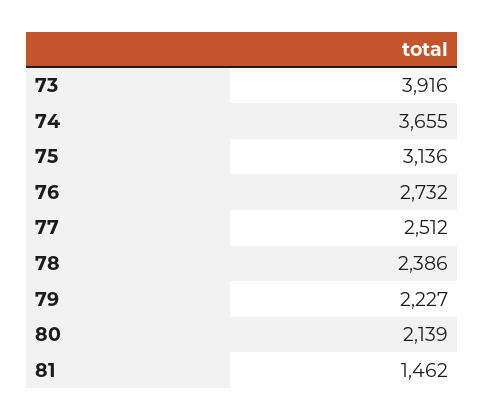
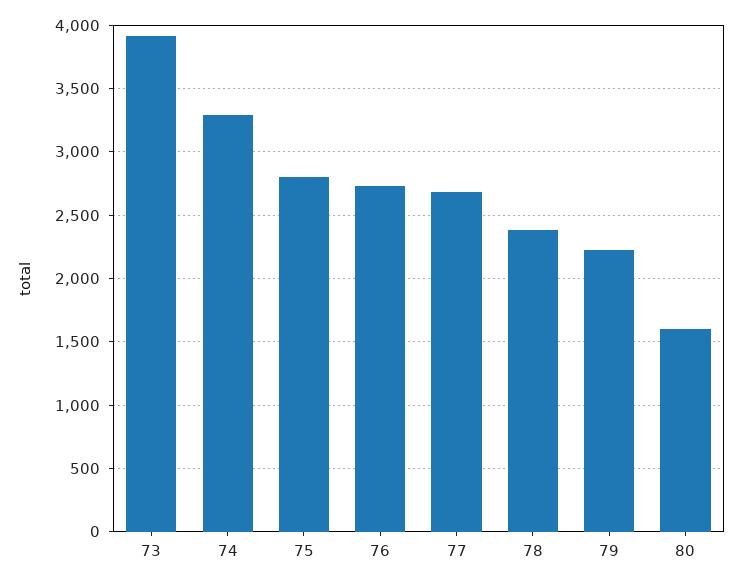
  {
    "73": 3916,
-   "74": 3655,
+   "74": 3300,
-   "75": 3136,
+   "75": 2800,
    "76": 2732,
-   "77": 2512,
+   "77": 2700,
    "78": 2386,
    "79": 2227,
-   "80": 2139,
+   "80": 1600
-   "81": 1462
  }

